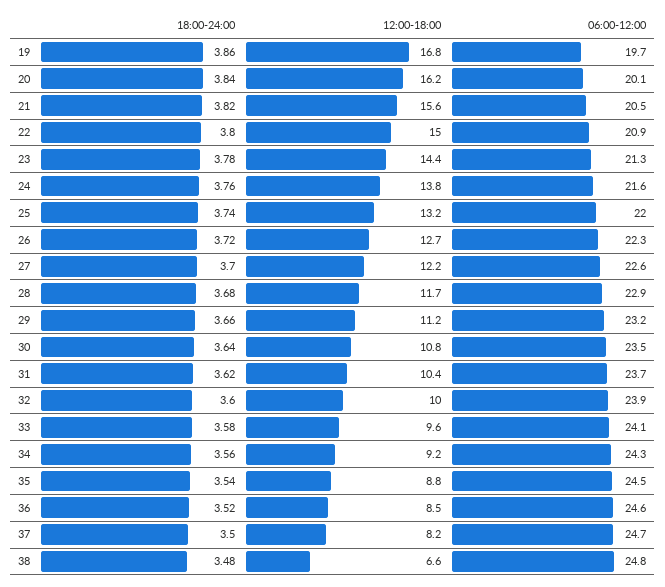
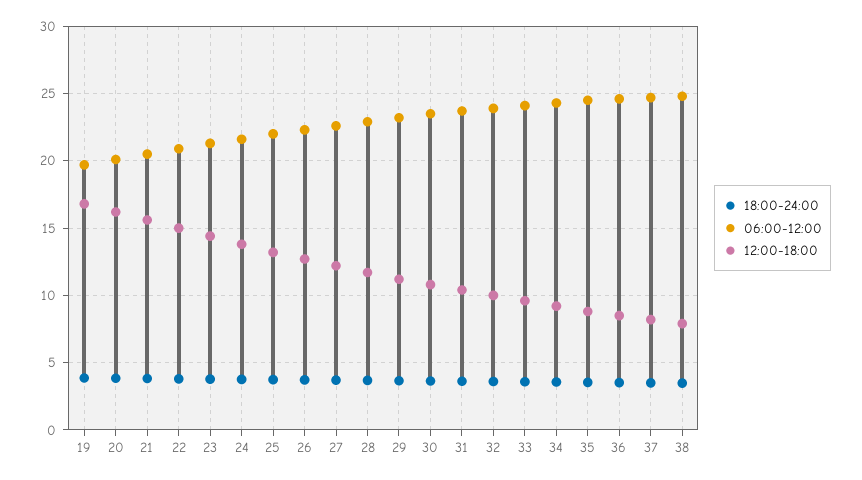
  {
    "18:00-24:00": {
      "19": 3.86,
      "20": 3.84,
      "21": 3.82,
      "22": 3.8,
      "23": 3.78,
      "24": 3.76,
      "25": 3.74,
      "26": 3.72,
      "27": 3.7,
      "28": 3.68,
      "29": 3.66,
      "30": 3.64,
      "31": 3.62,
      "32": 3.6,
      "33": 3.58,
      "34": 3.56,
      "35": 3.54,
      "36": 3.52,
      "37": 3.5,
      "38": 3.48
    },
    "12:00-18:00": {
      "19": 16.8,
      "20": 16.2,
      "21": 15.6,
      "22": 15,
      "23": 14.4,
      "24": 13.8,
      "25": 13.2,
      "26": 12.7,
      "27": 12.2,
      "28": 11.7,
      "29": 11.2,
      "30": 10.8,
      "31": 10.4,
      "32": 10,
      "33": 9.6,
      "34": 9.2,
      "35": 8.8,
      "36": 8.5,
      "37": 8.2,
-     "38": 6.6
+     "38": 8
    },
    "06:00-12:00": {
      "19": 19.7,
      "20": 20.1,
      "21": 20.5,
      "22": 20.9,
      "23": 21.3,
      "24": 21.6,
      "25": 22,
      "26": 22.3,
      "27": 22.6,
      "28": 22.9,
      "29": 23.2,
      "30": 23.5,
      "31": 23.7,
      "32": 23.9,
      "33": 24.1,
      "34": 24.3,
      "35": 24.5,
      "36": 24.6,
      "37": 24.7,
      "38": 24.8
    }
  }

